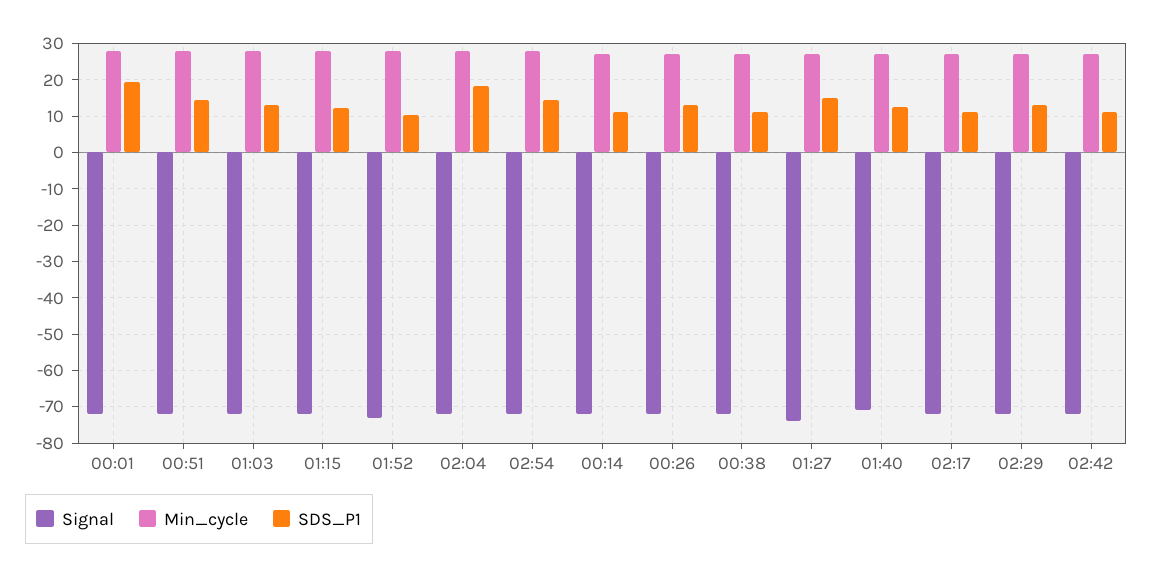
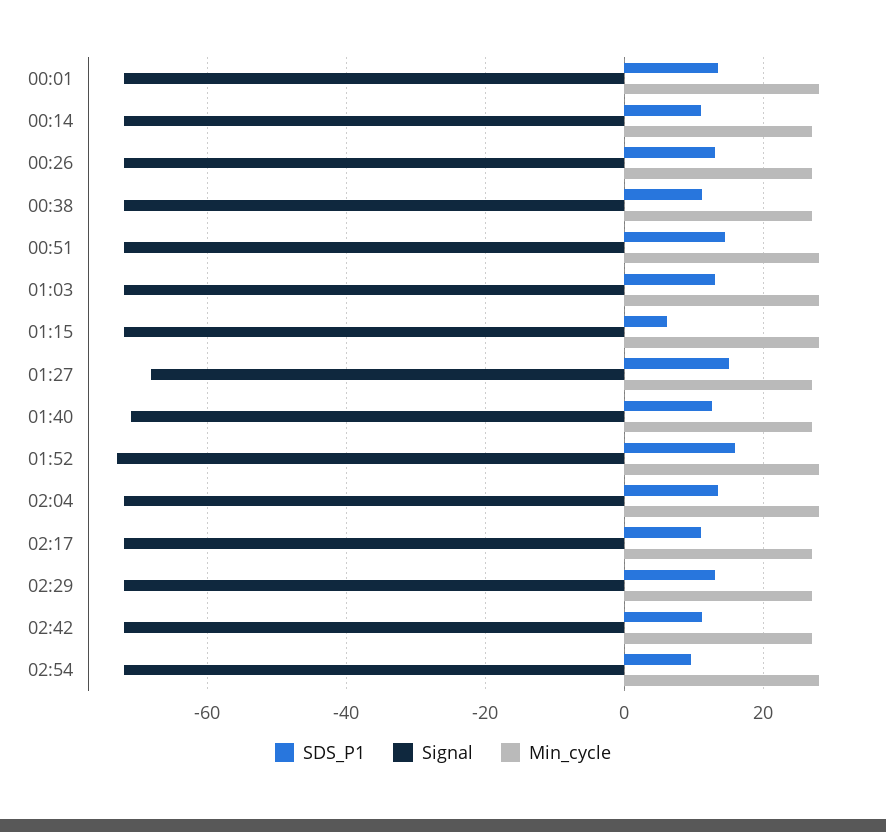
  {
    "Signal": {
      "00:01": -72,
      "00:51": -72,
      "01:03": -72,
      "01:15": -72,
      "01:52": -74,
      "02:04": -72,
      "02:54": -72,
      "00:14": -72,
      "00:26": -72,
      "00:38": -72,
-     "01:27": -74,
+     "01:27": -68,
      "01:40": -72,
      "02:17": -72,
      "02:29": -72,
      "02:42": -72
    },
    "Min_cycle": {
      "00:01": 28,
      "00:51": 28,
      "01:03": 28,
      "01:15": 28,
      "01:52": 28,
      "02:04": 28,
      "02:54": 28,
      "00:14": 28,
      "00:26": 28,
      "00:38": 28,
      "01:27": 28,
      "01:40": 28,
      "02:17": 28,
      "02:29": 28,
      "02:42": 28
    },
    "SDS_P1": {
-     "00:01": 20,
+     "00:01": 14,
      "00:51": 14,
      "01:03": 14,
-     "01:15": 12,
+     "01:15": 6,
-     "01:52": 10,
+     "01:52": 16,
-     "02:04": 18,
+     "02:04": 14,
-     "02:54": 14,
+     "02:54": 10,
      "00:14": 12,
      "00:26": 14,
      "00:38": 12,
      "01:27": 16,
      "01:40": 12,
      "02:17": 12,
      "02:29": 14,
      "02:42": 12
    }
  }

